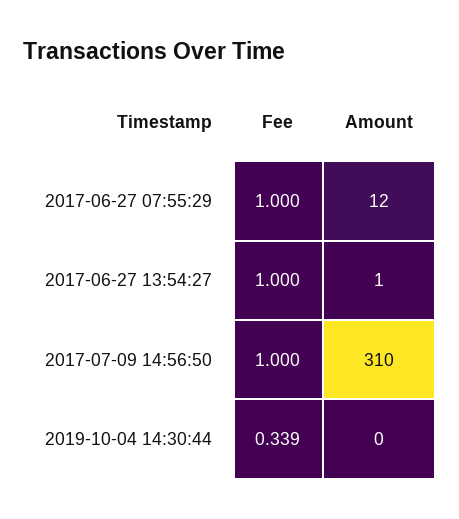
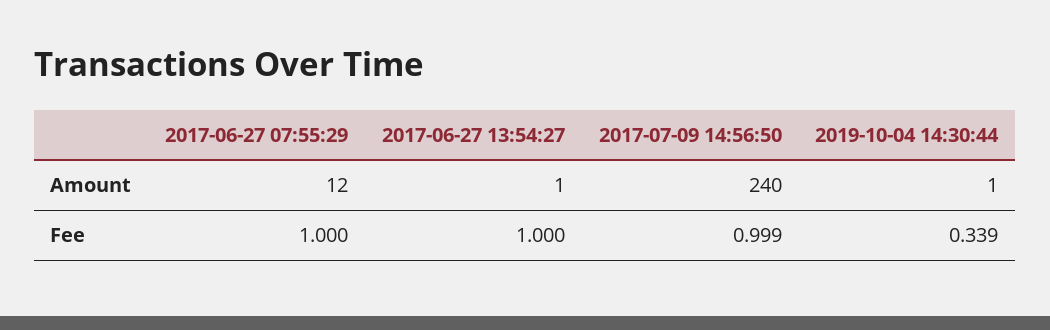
  {
    "Fee": {
      "2017-06-27 07:55:29": 1,
      "2017-06-27 13:54:27": 1,
-     "2017-07-09 14:56:50": 1,
+     "2017-07-09 14:56:50": 0.999,
      "2019-10-04 14:30:44": 0.339
    },
    "Amount": {
      "2017-06-27 07:55:29": 12,
      "2017-06-27 13:54:27": 1,
-     "2017-07-09 14:56:50": 310,
+     "2017-07-09 14:56:50": 240,
-     "2019-10-04 14:30:44": 0
+     "2019-10-04 14:30:44": 1
    }
  }

